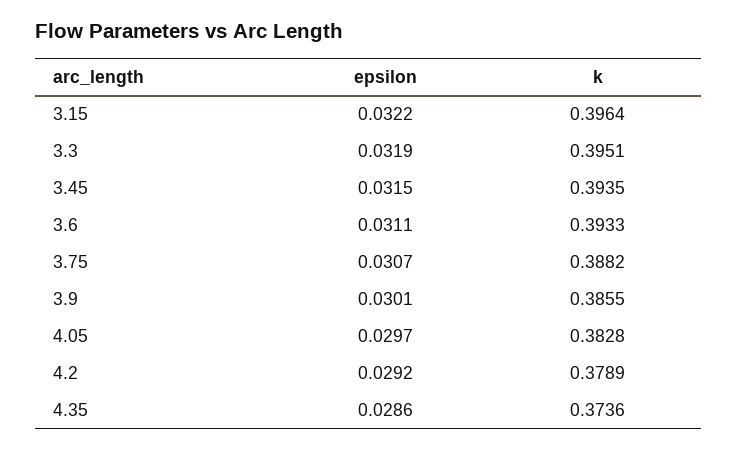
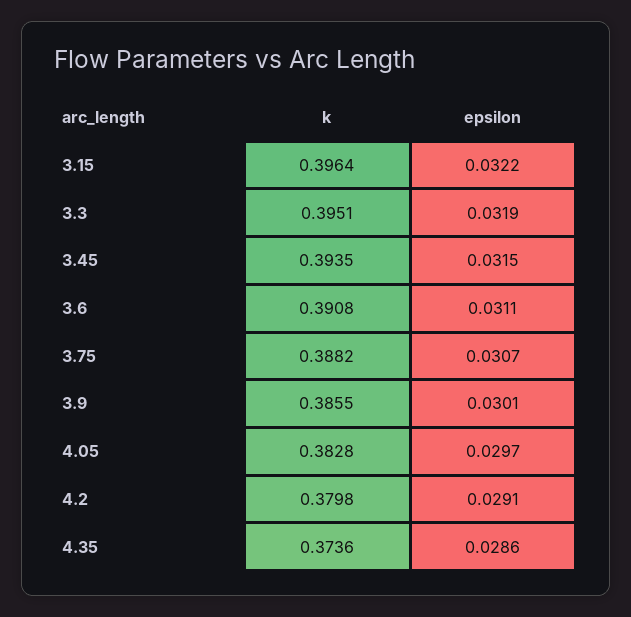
  {
    "epsilon": {
      "3.15": 0.0322,
      "3.3": 0.0319,
      "3.45": 0.0315,
      "3.6": 0.0311,
      "3.75": 0.0307,
      "3.9": 0.0301,
      "4.05": 0.0297,
-     "4.2": 0.0292,
+     "4.2": 0.0291,
      "4.35": 0.0286
    },
    "k": {
      "3.15": 0.3964,
      "3.3": 0.3951,
      "3.45": 0.3935,
-     "3.6": 0.3933,
+     "3.6": 0.3908,
      "3.75": 0.3882,
      "3.9": 0.3855,
      "4.05": 0.3828,
-     "4.2": 0.3789,
+     "4.2": 0.3798,
      "4.35": 0.3736
    }
  }

